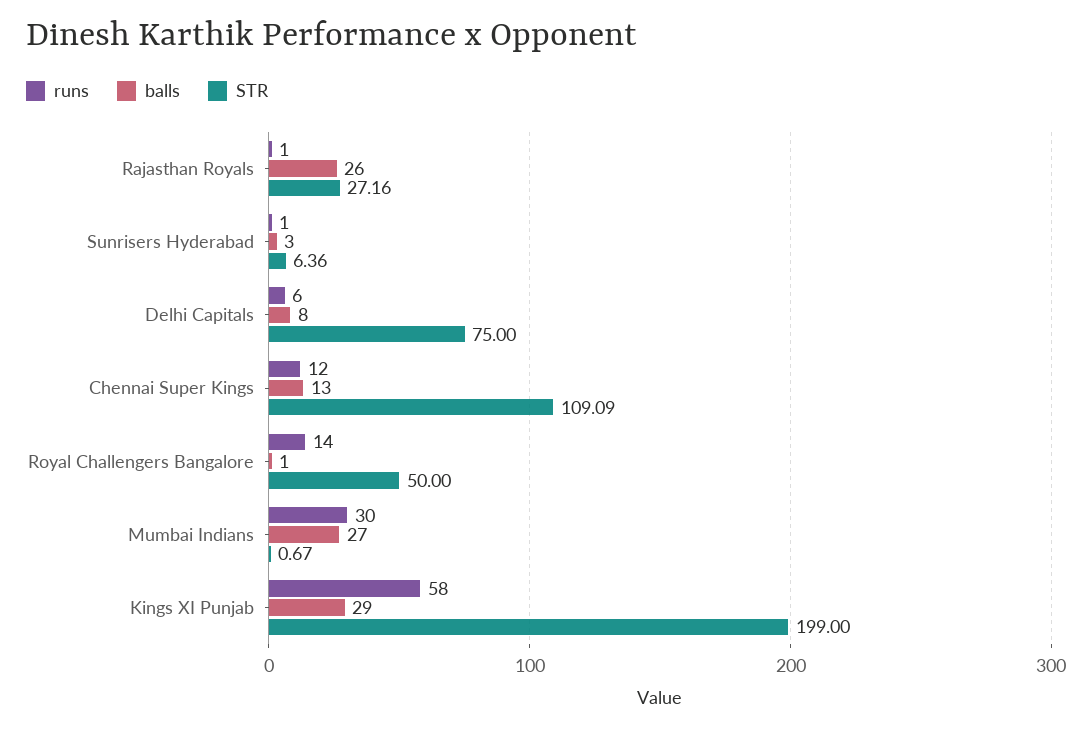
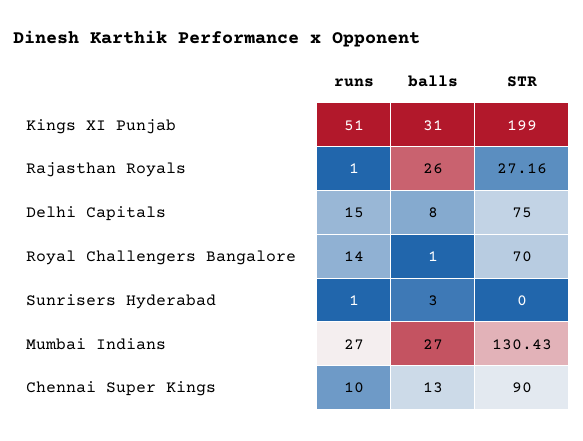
  {
    "runs": {
      "Rajasthan Royals": 1,
      "Sunrisers Hyderabad": 1,
-     "Delhi Capitals": 6,
+     "Delhi Capitals": 15,
-     "Chennai Super Kings": 12,
+     "Chennai Super Kings": 10,
      "Royal Challengers Bangalore": 14,
-     "Mumbai Indians": 30,
+     "Mumbai Indians": 27,
-     "Kings XI Punjab": 58
+     "Kings XI Punjab": 51
    },
    "balls": {
      "Rajasthan Royals": 26,
      "Sunrisers Hyderabad": 3,
      "Delhi Capitals": 8,
      "Chennai Super Kings": 13,
      "Royal Challengers Bangalore": 1,
      "Mumbai Indians": 27,
-     "Kings XI Punjab": 29
+     "Kings XI Punjab": 31
    },
    "STR": {
      "Rajasthan Royals": 27.16,
-     "Sunrisers Hyderabad": 6.36,
+     "Sunrisers Hyderabad": 0,
      "Delhi Capitals": 75,
-     "Chennai Super Kings": 109.09,
+     "Chennai Super Kings": 90,
-     "Royal Challengers Bangalore": 50,
+     "Royal Challengers Bangalore": 70,
-     "Mumbai Indians": 0.67,
+     "Mumbai Indians": 130.43,
      "Kings XI Punjab": 199
    }
  }

